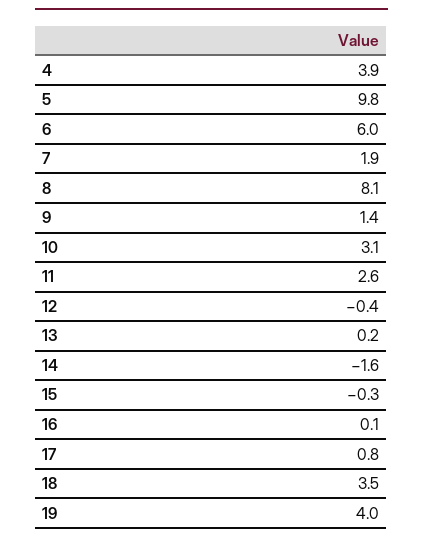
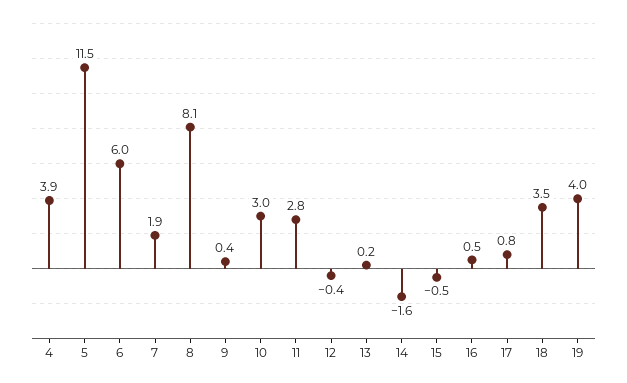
  {
    "4": 3.9,
-   "5": 9.8,
+   "5": 11.5,
    "6": 6,
    "7": 1.9,
    "8": 8.1,
-   "9": 1.4,
+   "9": 0.4,
-   "10": 3.1,
+   "10": 3,
-   "11": 2.6,
+   "11": 2.8,
    "12": -0.4,
    "13": 0.2,
    "14": -1.6,
-   "15": -0.3,
+   "15": -0.5,
-   "16": 0.1,
+   "16": 0.5,
    "17": 0.8,
    "18": 3.5,
    "19": 4
  }

